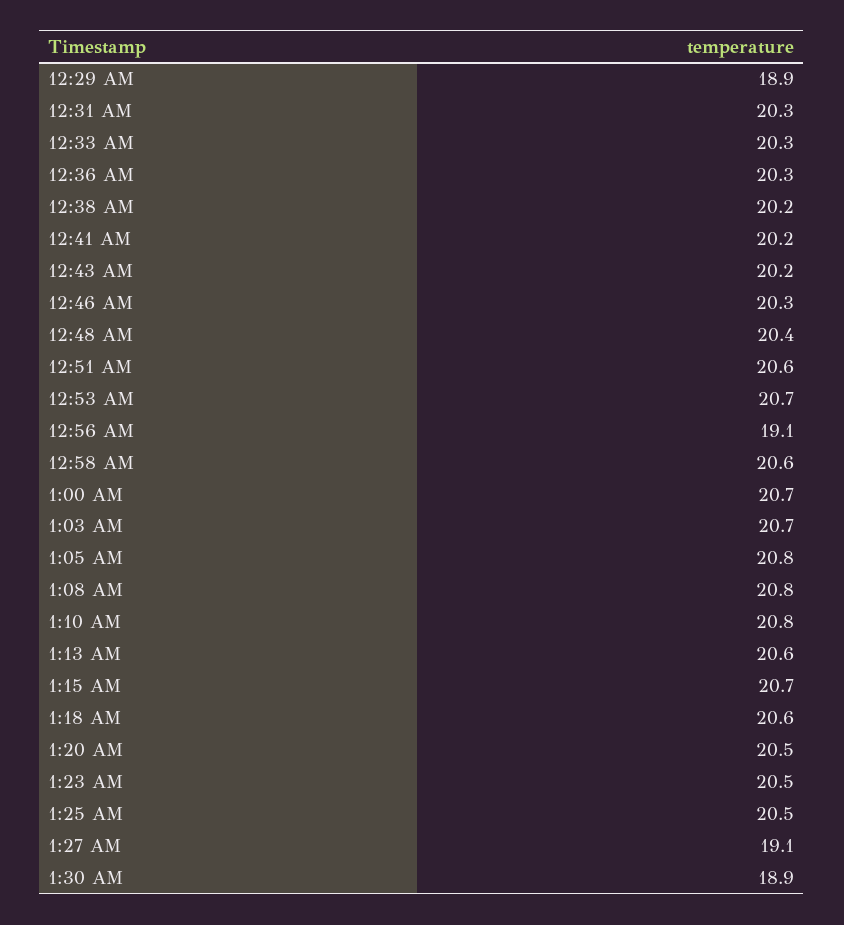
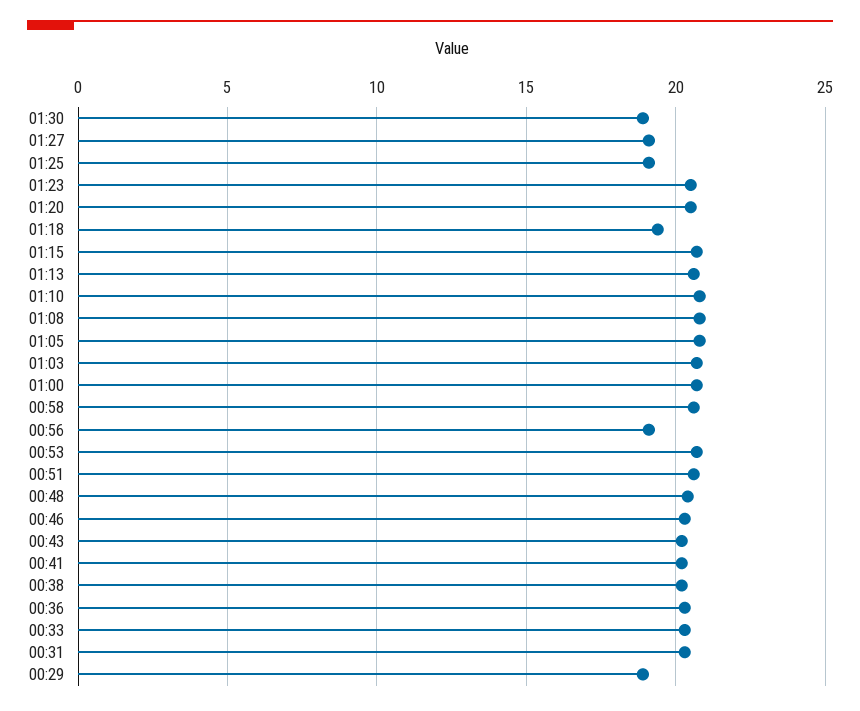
  {
    "12:29 AM": 18.9,
    "12:31 AM": 20.3,
    "12:33 AM": 20.3,
    "12:36 AM": 20.3,
    "12:38 AM": 20.2,
    "12:41 AM": 20.2,
    "12:43 AM": 20.2,
    "12:46 AM": 20.3,
    "12:48 AM": 20.4,
    "12:51 AM": 20.6,
    "12:53 AM": 20.7,
    "12:56 AM": 19.1,
    "12:58 AM": 20.6,
    "1:00 AM": 20.7,
    "1:03 AM": 20.7,
    "1:05 AM": 20.8,
    "1:08 AM": 20.8,
    "1:10 AM": 20.8,
    "1:13 AM": 20.6,
    "1:15 AM": 20.7,
-   "1:18 AM": 20.6,
+   "1:18 AM": 19.5,
    "1:20 AM": 20.5,
    "1:23 AM": 20.5,
-   "1:25 AM": 20.5,
+   "1:25 AM": 19,
    "1:27 AM": 19.1,
    "1:30 AM": 18.9
  }

